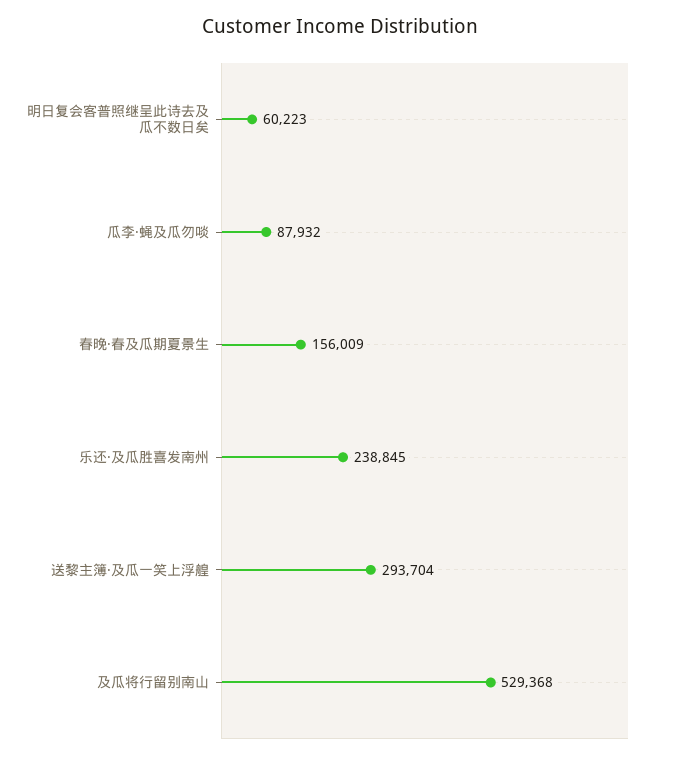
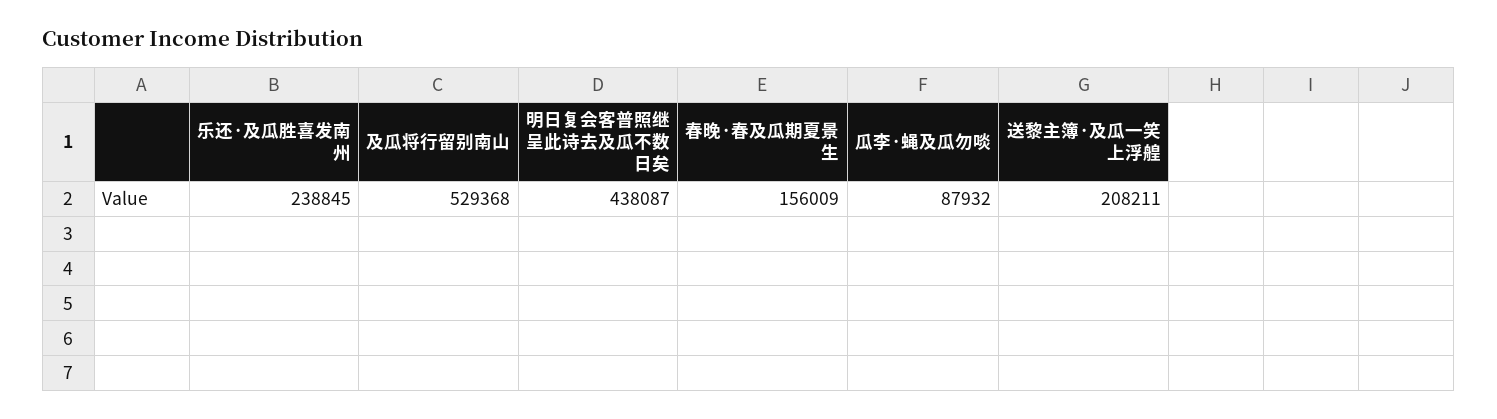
  {
-   "明日复会客普照继呈此诗去及瓜不数日矣": 60223,
+   "明日复会客普照继呈此诗去及瓜不数日矣": 438087,
    "瓜李·蝇及瓜勿啖": 87932,
    "春晚·春及瓜期夏景生": 156009,
    "乐还·及瓜胜喜发南州": 238845,
-   "送黎主簿·及瓜一笑上浮艎": 293704,
+   "送黎主簿·及瓜一笑上浮艎": 208211,
    "及瓜将行留别南山": 529368
  }

